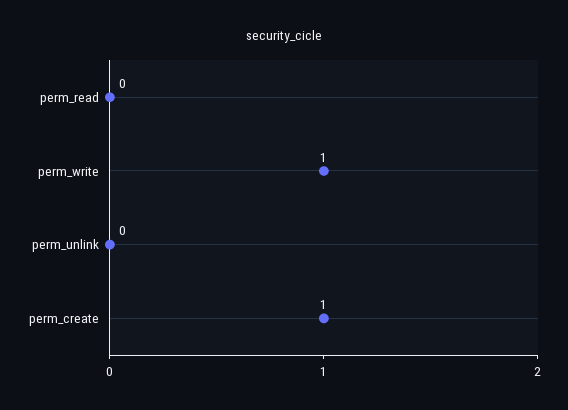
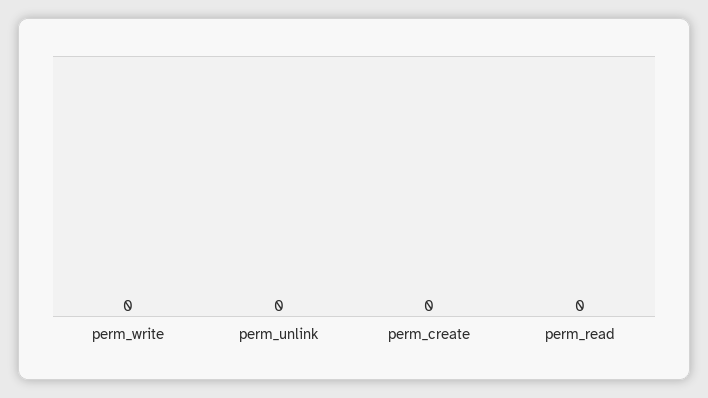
  {
    "perm_read": 0,
-   "perm_write": 1,
+   "perm_write": 0,
    "perm_unlink": 0,
-   "perm_create": 1
+   "perm_create": 0
  }

